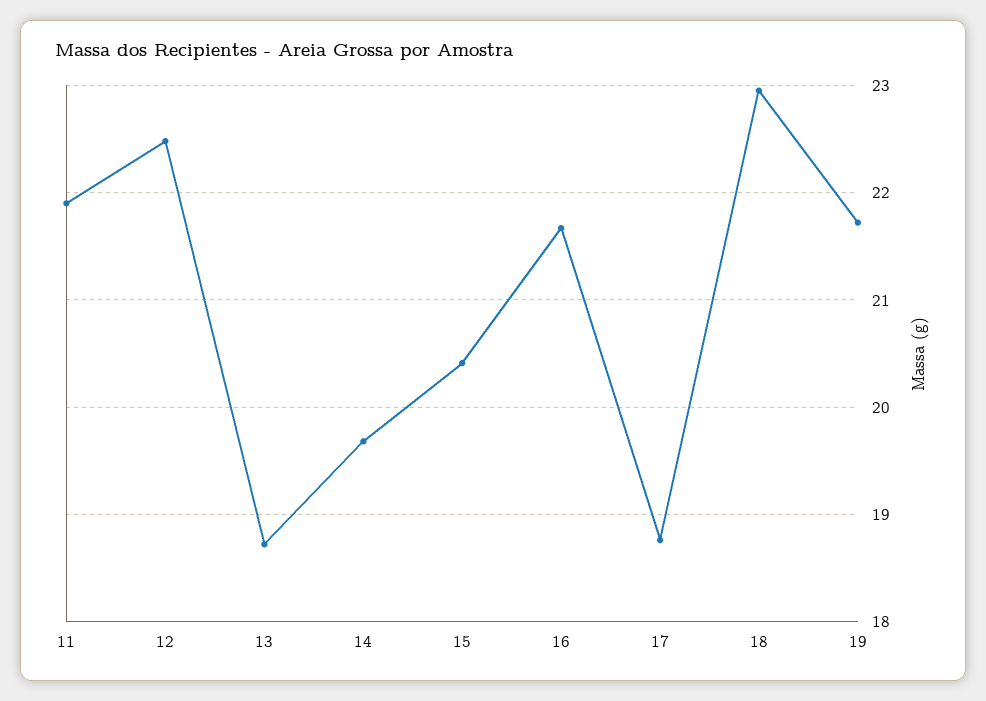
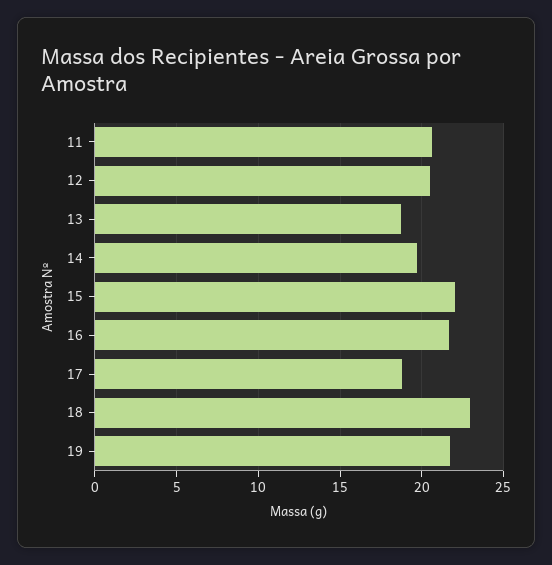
  {
-   "11": 21.9,
+   "11": 20.5,
-   "12": 22.5,
+   "12": 20.5,
    "13": 18.7,
    "14": 19.7,
-   "15": 20.4,
+   "15": 22,
    "16": 21.7,
    "17": 18.8,
    "18": 23,
    "19": 21.7
  }

